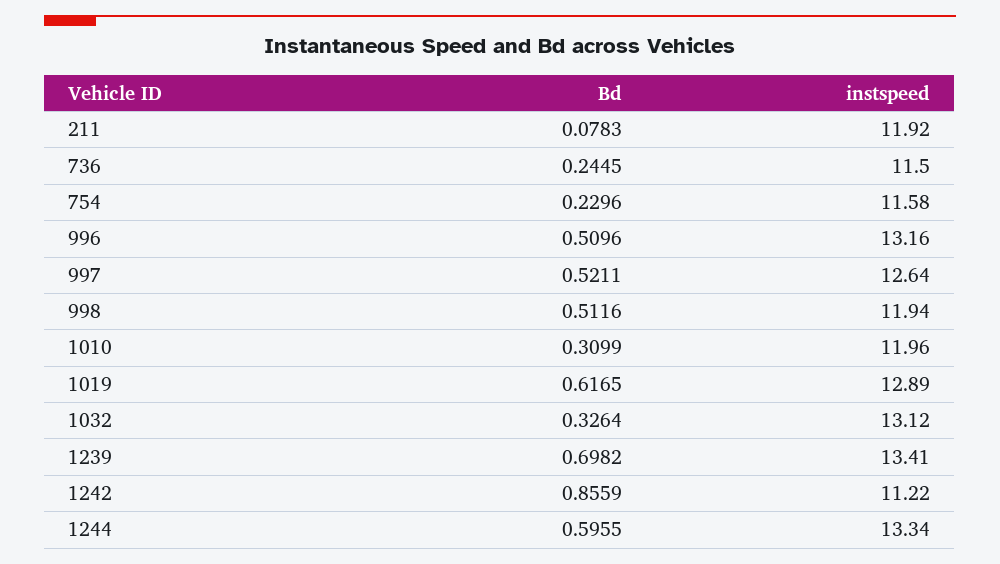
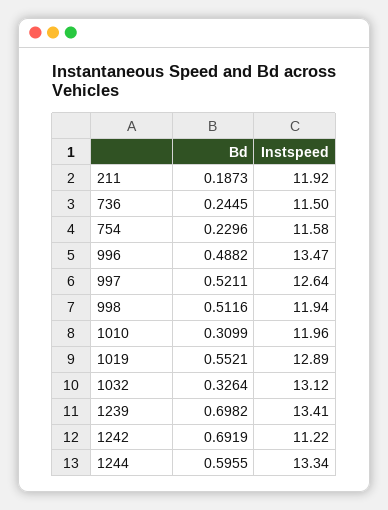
  {
    "Bd": {
-     "211": 0.0783,
+     "211": 0.1873,
      "736": 0.2445,
      "754": 0.2296,
-     "996": 0.5096,
+     "996": 0.4882,
      "997": 0.5211,
      "998": 0.5116,
      "1010": 0.3099,
-     "1019": 0.6165,
+     "1019": 0.5521,
      "1032": 0.3264,
      "1239": 0.6982,
-     "1242": 0.8559,
+     "1242": 0.6919,
      "1244": 0.5955
    },
    "instspeed": {
      "211": 11.92,
      "736": 11.5,
      "754": 11.58,
-     "996": 13.16,
+     "996": 13.47,
      "997": 12.64,
      "998": 11.94,
      "1010": 11.96,
      "1019": 12.89,
      "1032": 13.12,
      "1239": 13.41,
      "1242": 11.22,
      "1244": 13.34
    }
  }

